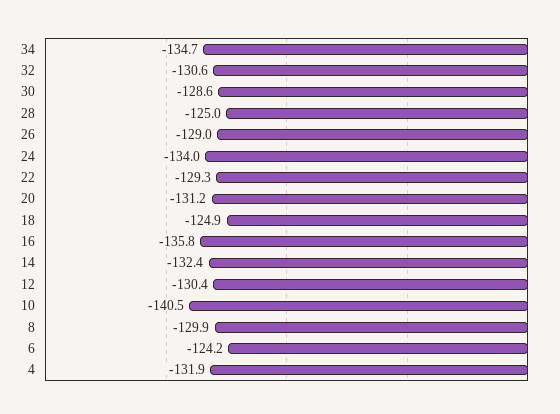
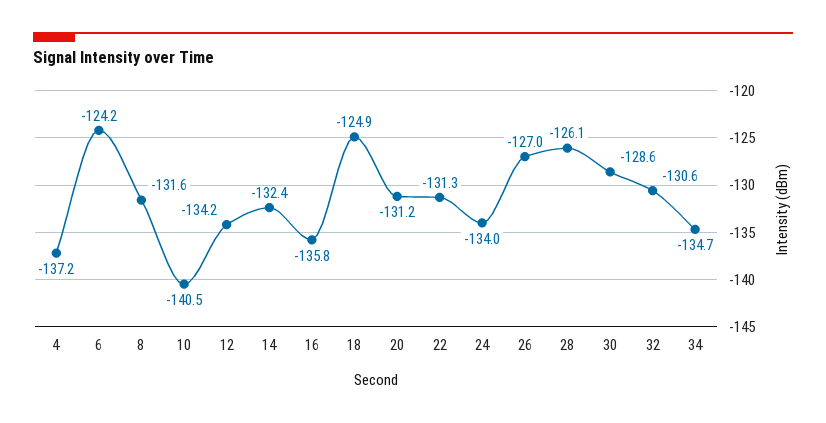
  {
    "34": -134.7,
    "32": -130.6,
    "30": -128.6,
-   "28": -125,
+   "28": -126.1,
-   "26": -129,
+   "26": -127,
    "24": -134,
-   "22": -129.3,
+   "22": -131.3,
    "20": -131.2,
    "18": -124.9,
    "16": -135.8,
    "14": -132.4,
-   "12": -130.4,
+   "12": -134.2,
    "10": -140.5,
-   "8": -129.9,
+   "8": -131.6,
    "6": -124.2,
-   "4": -131.9
+   "4": -137.2
  }

